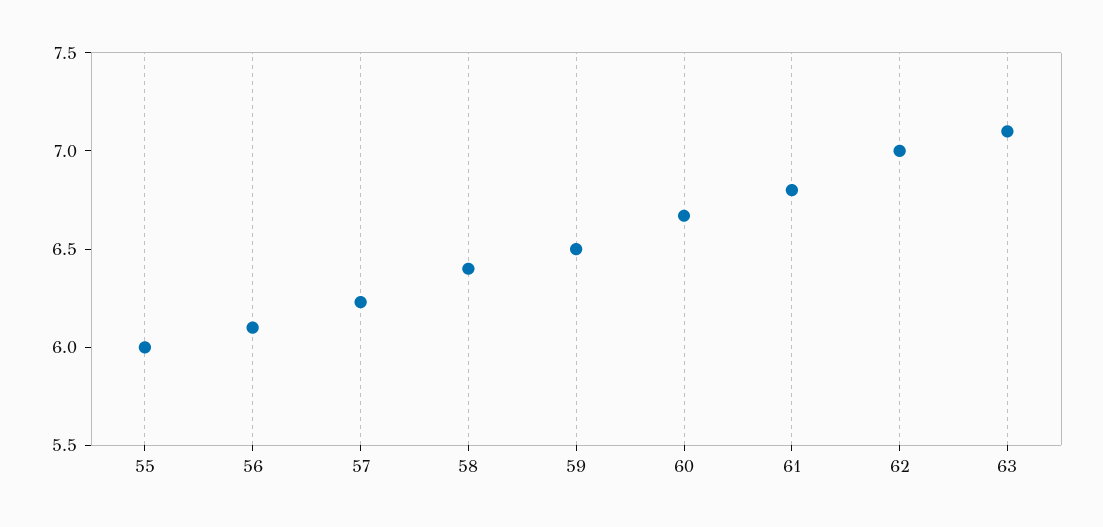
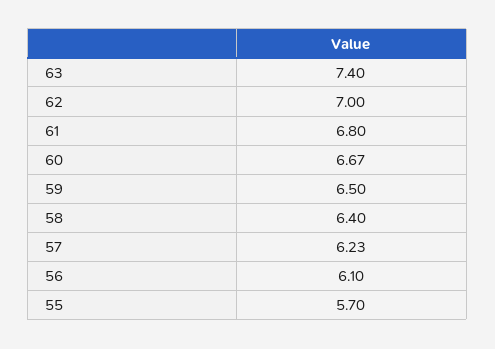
  {
-   "55": 6,
+   "55": 5.7,
    "56": 6.1,
    "57": 6.23,
    "58": 6.4,
    "59": 6.5,
    "60": 6.67,
    "61": 6.8,
    "62": 7,
-   "63": 7.1
+   "63": 7.4
  }

